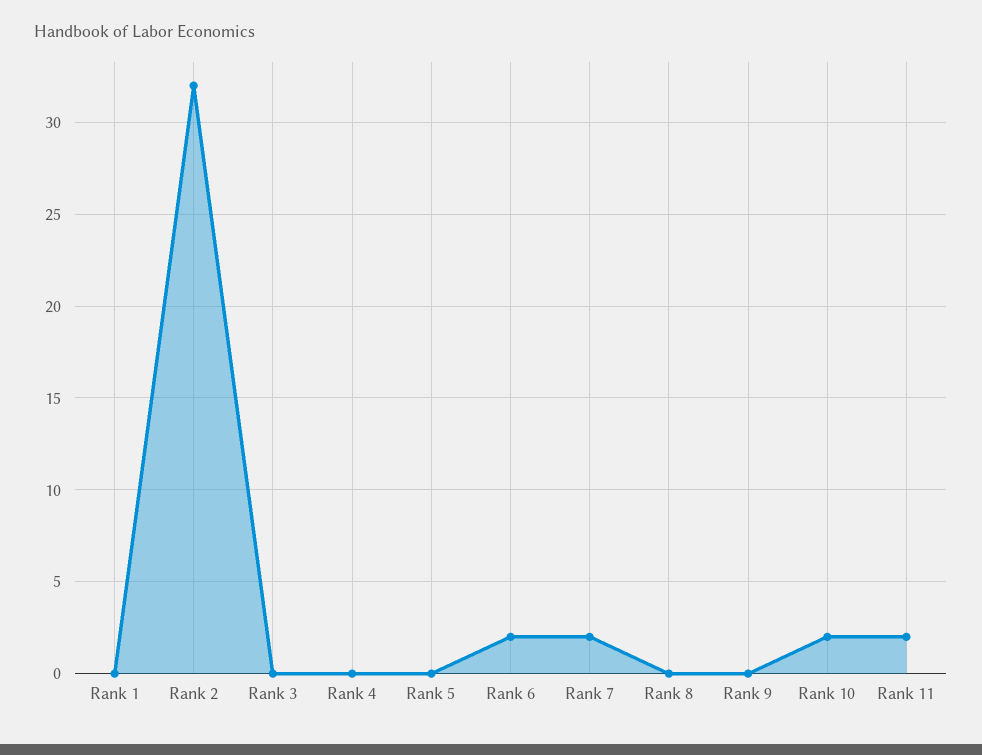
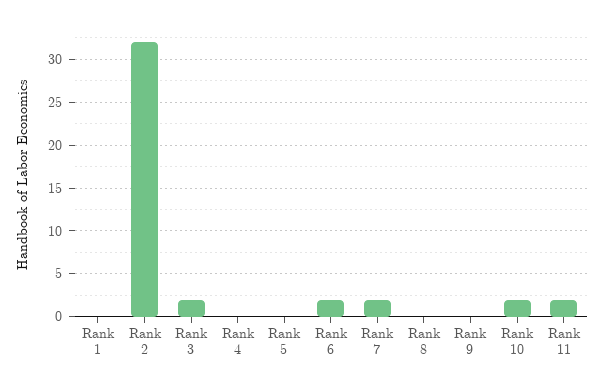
  {
    "Rank 1": 0,
    "Rank 2": 32,
-   "Rank 3": 0,
+   "Rank 3": 2,
    "Rank 4": 0,
    "Rank 5": 0,
    "Rank 6": 2,
    "Rank 7": 2,
    "Rank 8": 0,
    "Rank 9": 0,
    "Rank 10": 2,
    "Rank 11": 2
  }

